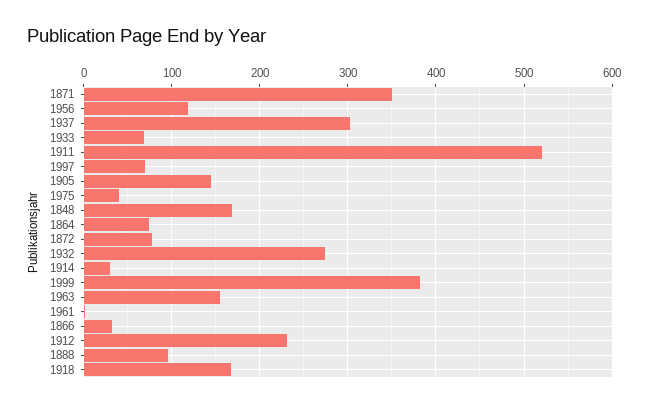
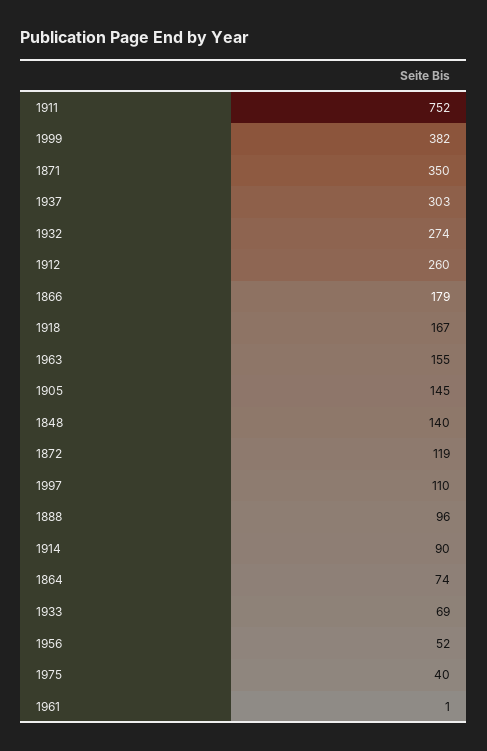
  {
    "1871": 350,
-   "1956": 120,
+   "1956": 52,
    "1937": 303,
    "1933": 69,
-   "1911": 520,
+   "1911": 752,
-   "1997": 70,
+   "1997": 110,
    "1905": 145,
    "1975": 40,
-   "1848": 170,
+   "1848": 140,
    "1864": 74,
-   "1872": 80,
+   "1872": 119,
    "1932": 274,
-   "1914": 30,
+   "1914": 90,
    "1999": 382,
    "1963": 155,
    "1961": 1,
-   "1866": 30,
+   "1866": 179,
-   "1912": 230,
+   "1912": 260,
    "1888": 96,
    "1918": 167
  }

